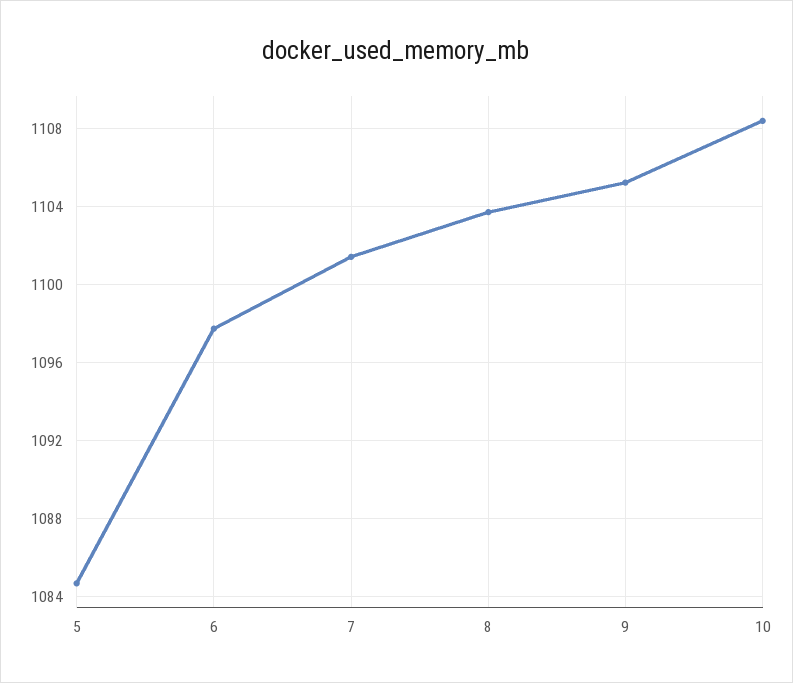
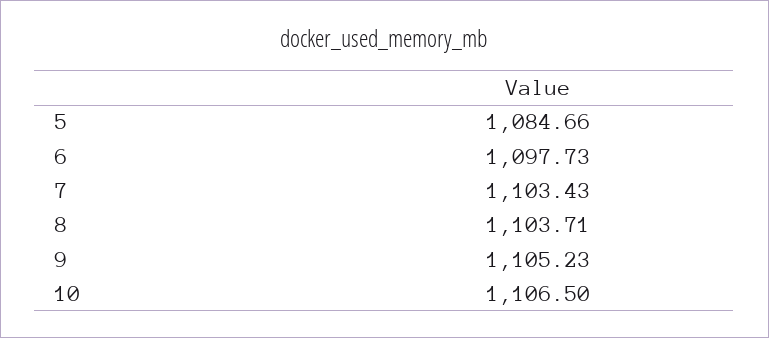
  {
    "5": 1084.66,
    "6": 1097.73,
-   "7": 1101.5,
+   "7": 1103.43,
    "8": 1103.71,
    "9": 1105.23,
-   "10": 1108.5
+   "10": 1106.5
  }

